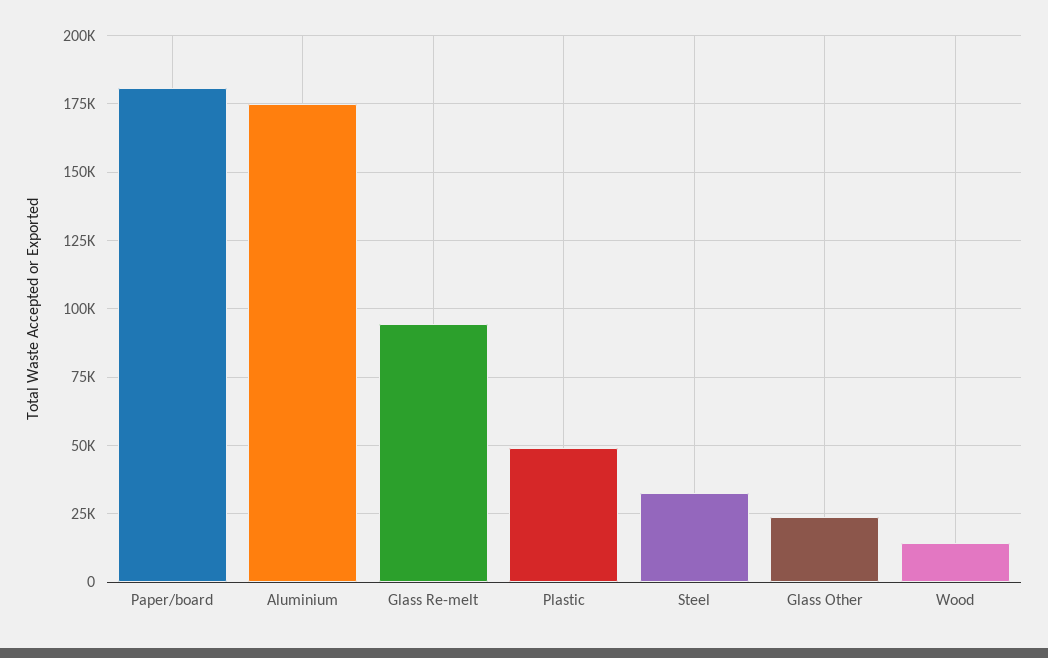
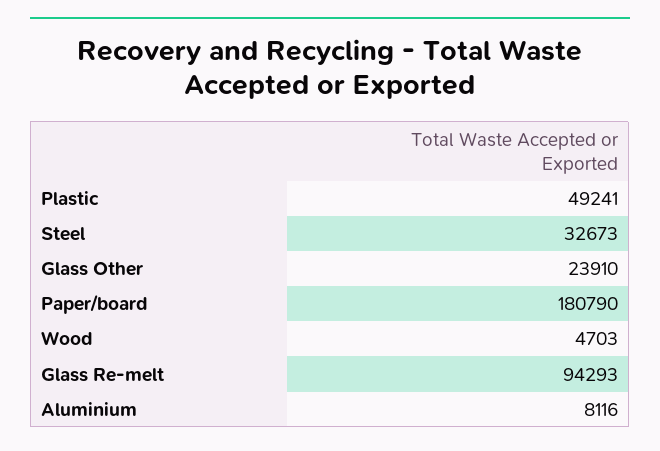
  {
    "Paper/board": 180790,
-   "Aluminium": 175000,
+   "Aluminium": 8116,
    "Glass Re-melt": 94293,
    "Plastic": 49241,
    "Steel": 32673,
    "Glass Other": 23910,
-   "Wood": 15000
+   "Wood": 4703
  }

